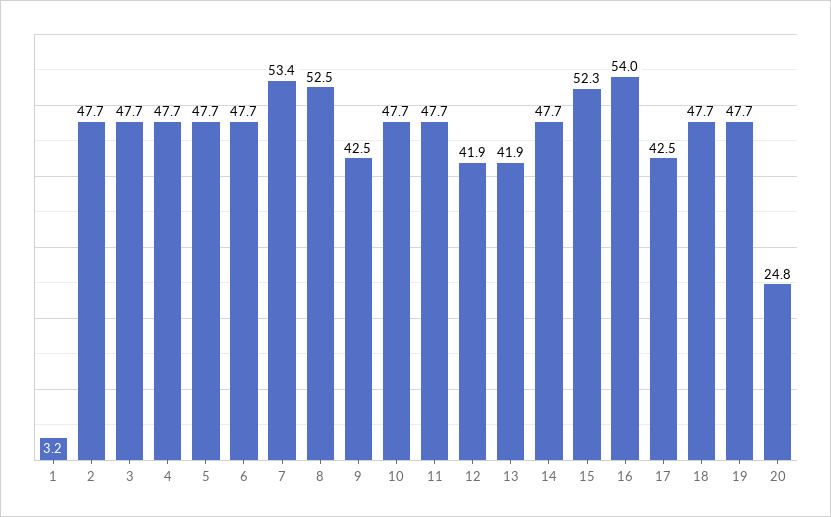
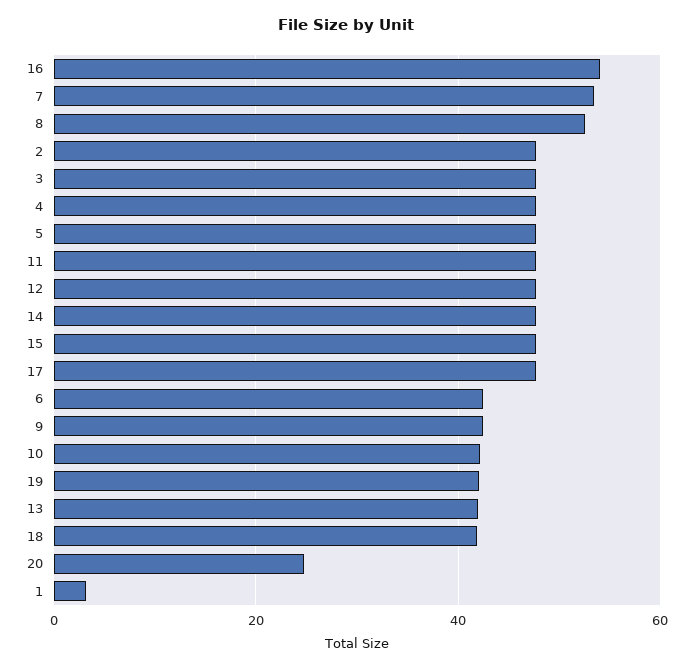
  {
    "1": 3.2,
    "2": 47.7,
    "3": 47.7,
    "4": 47.7,
    "5": 47.7,
-   "6": 47.7,
+   "6": 42,
    "7": 53.4,
    "8": 52.5,
    "9": 42.5,
-   "10": 47.7,
+   "10": 42,
    "11": 47.7,
-   "12": 41.9,
+   "12": 48,
    "13": 41.9,
    "14": 47.7,
-   "15": 52.3,
+   "15": 48,
    "16": 54,
-   "17": 42.5,
+   "17": 48,
-   "18": 47.7,
+   "18": 42,
-   "19": 47.7,
+   "19": 42,
    "20": 24.8
  }

